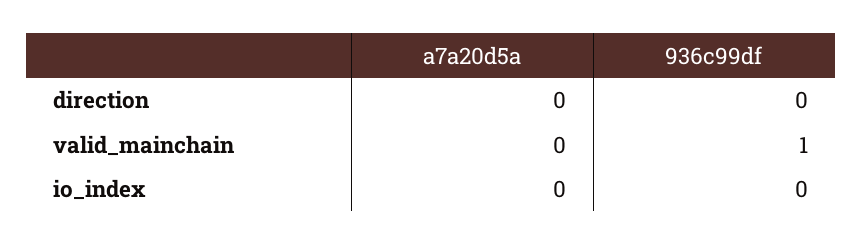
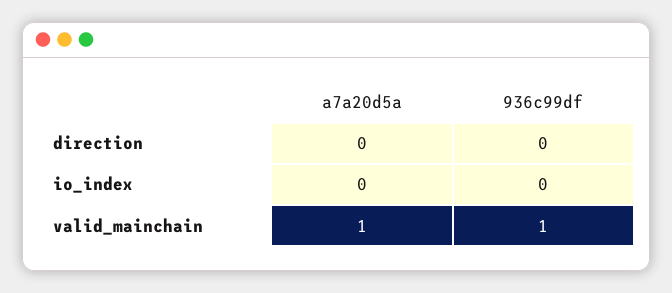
  {
    "a7a20d5a": {
      "direction": 0,
-     "valid_mainchain": 0,
+     "valid_mainchain": 1,
      "io_index": 0
    },
    "936c99df": {
      "direction": 0,
      "valid_mainchain": 1,
      "io_index": 0
    }
  }

